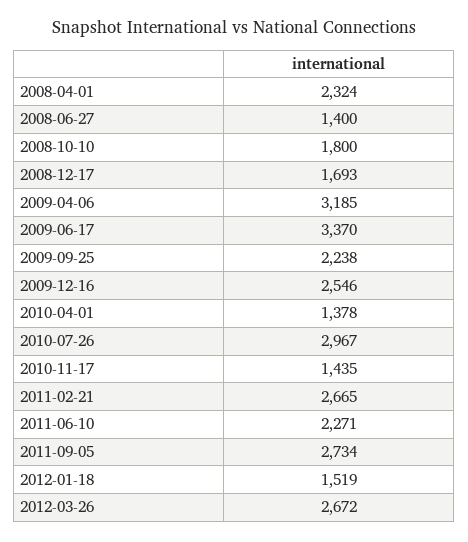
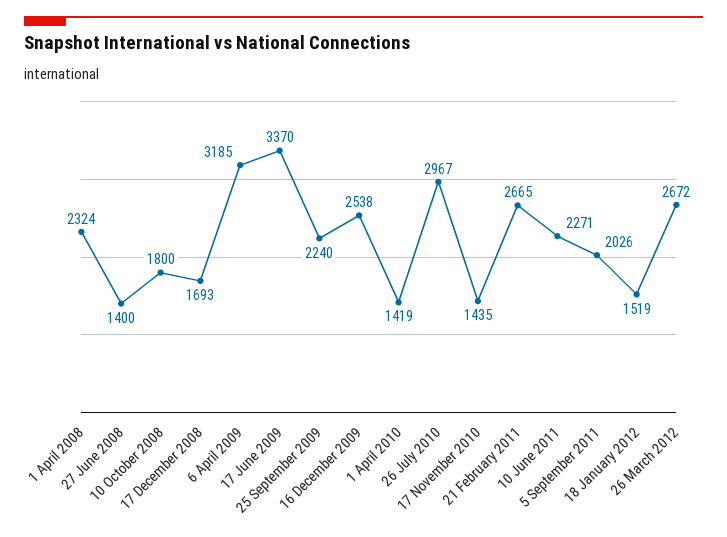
  {
    "2008-04-01": 2324,
    "2008-06-27": 1400,
    "2008-10-10": 1800,
    "2008-12-17": 1693,
    "2009-04-06": 3185,
    "2009-06-17": 3370,
-   "2009-09-25": 2238,
+   "2009-09-25": 2240,
-   "2009-12-16": 2546,
+   "2009-12-16": 2538,
-   "2010-04-01": 1378,
+   "2010-04-01": 1419,
    "2010-07-26": 2967,
    "2010-11-17": 1435,
    "2011-02-21": 2665,
    "2011-06-10": 2271,
-   "2011-09-05": 2734,
+   "2011-09-05": 2026,
    "2012-01-18": 1519,
    "2012-03-26": 2672
  }

